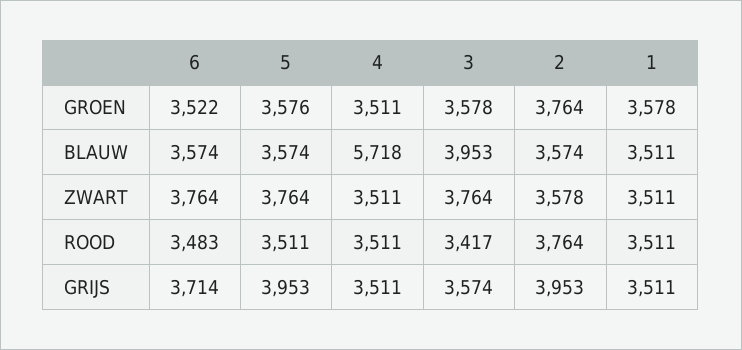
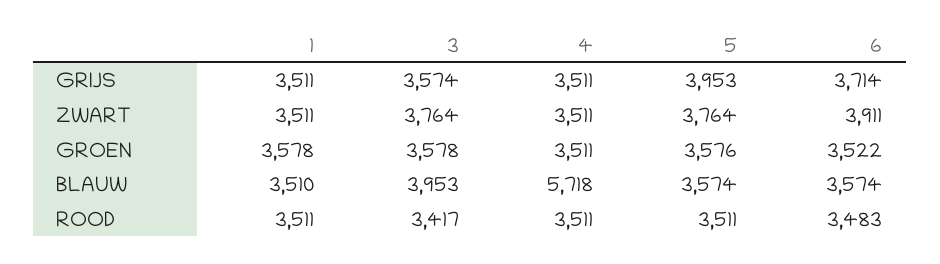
  {
    "6": {
      "GROEN": 3522,
      "BLAUW": 3574,
-     "ZWART": 3764,
+     "ZWART": 3911,
      "ROOD": 3483,
      "GRIJS": 3714
    },
    "5": {
      "GROEN": 3576,
      "BLAUW": 3574,
      "ZWART": 3764,
      "ROOD": 3511,
      "GRIJS": 3953
    },
    "4": {
      "GROEN": 3511,
      "BLAUW": 5718,
      "ZWART": 3511,
      "ROOD": 3511,
      "GRIJS": 3511
    },
    "3": {
      "GROEN": 3578,
      "BLAUW": 3953,
      "ZWART": 3764,
      "ROOD": 3417,
      "GRIJS": 3574
    },
-   "2": {
-     "GROEN": 3764,
-     "BLAUW": 3574,
-     "ZWART": 3578,
-     "ROOD": 3764,
-     "GRIJS": 3953
-   },
    "1": {
      "GROEN": 3578,
-     "BLAUW": 3511,
+     "BLAUW": 3510,
      "ZWART": 3511,
      "ROOD": 3511,
      "GRIJS": 3511
    }
  }

